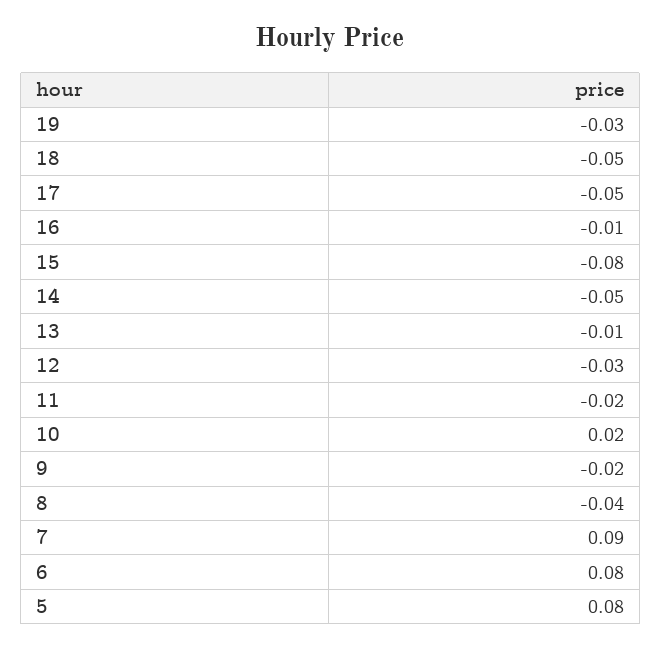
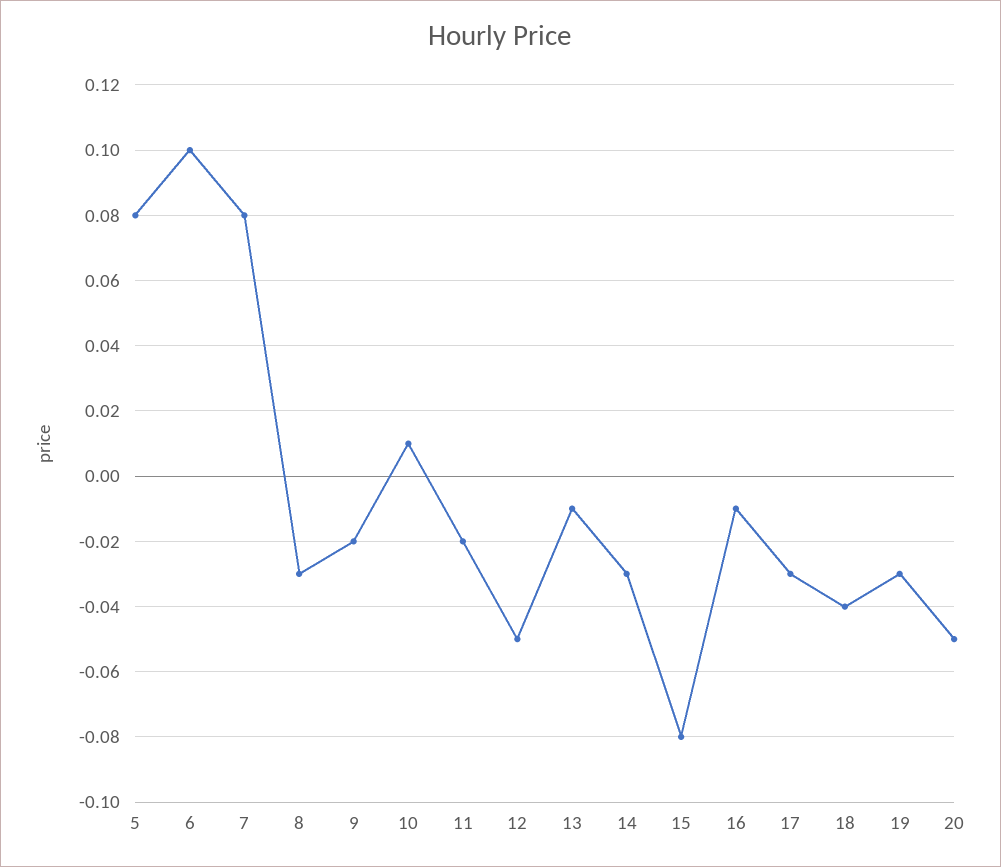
  {
    "19": -0.03,
-   "18": -0.05,
+   "18": -0.04,
-   "17": -0.05,
+   "17": -0.03,
    "16": -0.01,
    "15": -0.08,
-   "14": -0.05,
+   "14": -0.03,
    "13": -0.01,
-   "12": -0.03,
+   "12": -0.05,
    "11": -0.02,
-   "10": 0.02,
+   "10": 0.01,
    "9": -0.02,
-   "8": -0.04,
+   "8": -0.03,
-   "7": 0.09,
+   "7": 0.08,
-   "6": 0.08,
+   "6": 0.1,
-   "5": 0.08
+   "5": 0.08,
+   "20": -0.05
  }

